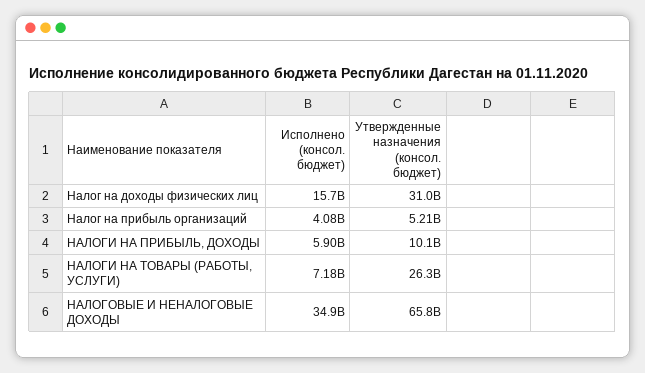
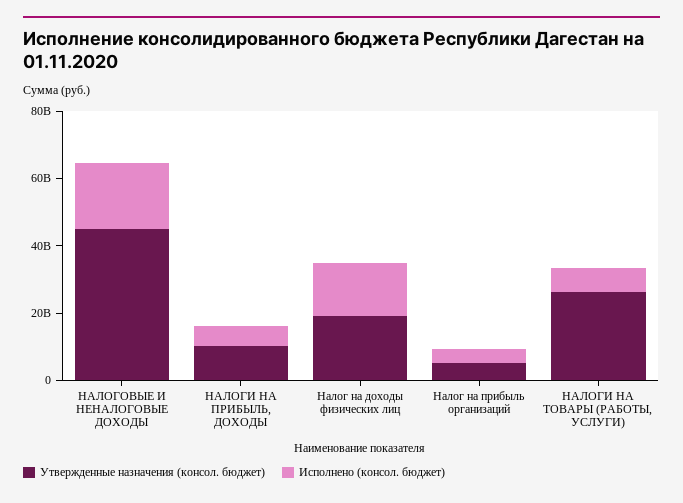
  {
    "Исполнено (консол. бюджет)": {
      "Налог на доходы физических лиц": 15700000000,
      "Налог на прибыль организаций": 4080000000,
      "НАЛОГИ НА ПРИБЫЛЬ, ДОХОДЫ": 5900000000,
      "НАЛОГИ НА ТОВАРЫ (РАБОТЫ, УСЛУГИ)": 7180000000,
-     "НАЛОГОВЫЕ И НЕНАЛОГОВЫЕ ДОХОДЫ": 34900000000
+     "НАЛОГОВЫЕ И НЕНАЛОГОВЫЕ ДОХОДЫ": 20000000000
    },
    "Утвержденные назначения (консол. бюджет)": {
-     "Налог на доходы физических лиц": 31000000000,
+     "Налог на доходы физических лиц": 20000000000,
      "Налог на прибыль организаций": 5210000000,
      "НАЛОГИ НА ПРИБЫЛЬ, ДОХОДЫ": 10100000000,
      "НАЛОГИ НА ТОВАРЫ (РАБОТЫ, УСЛУГИ)": 26300000000,
-     "НАЛОГОВЫЕ И НЕНАЛОГОВЫЕ ДОХОДЫ": 65800000000
+     "НАЛОГОВЫЕ И НЕНАЛОГОВЫЕ ДОХОДЫ": 45000000000
    }
  }

